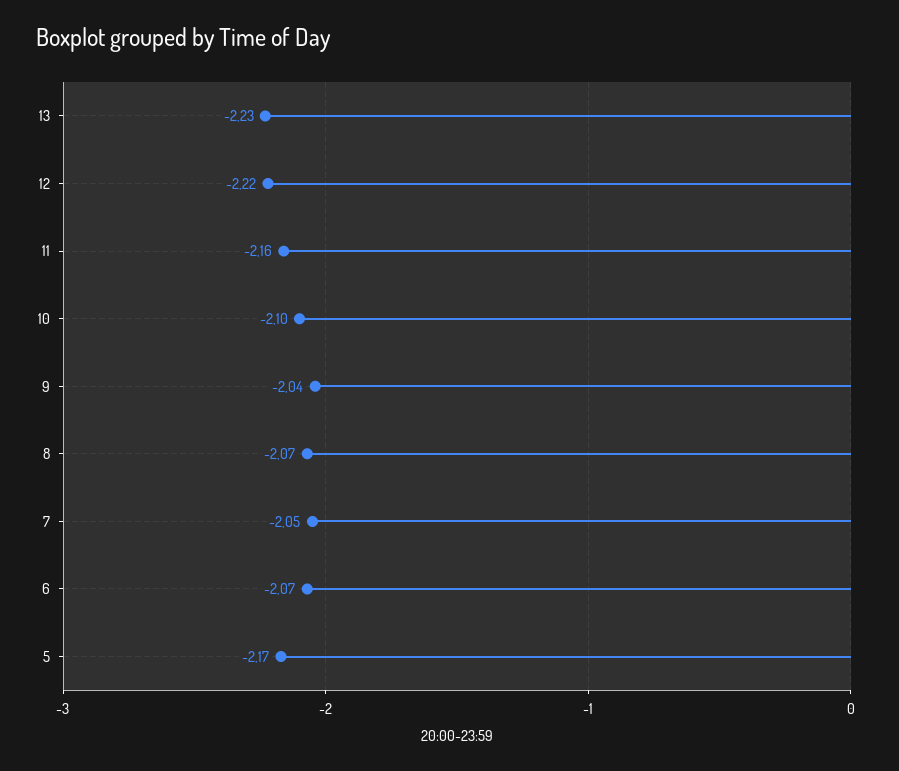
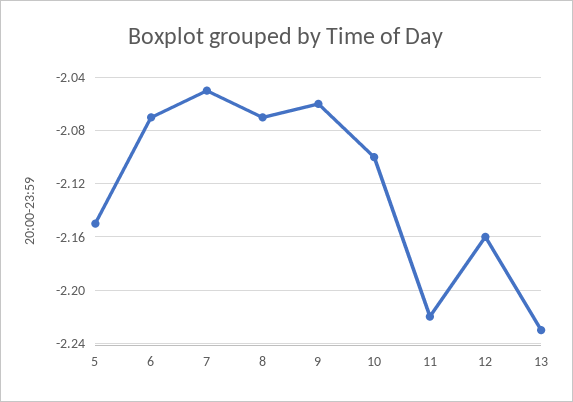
  {
    "13": -2.23,
-   "12": -2.22,
+   "12": -2.16,
-   "11": -2.16,
+   "11": -2.22,
    "10": -2.1,
-   "9": -2.04,
+   "9": -2.06,
    "8": -2.07,
    "7": -2.05,
    "6": -2.07,
-   "5": -2.17
+   "5": -2.15
  }

